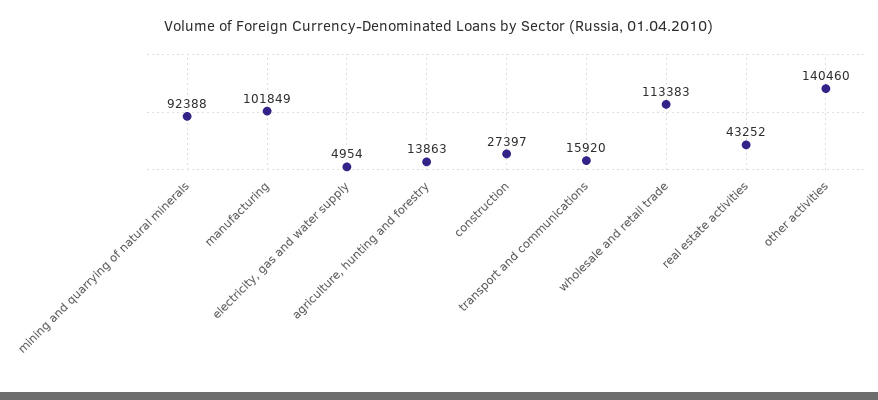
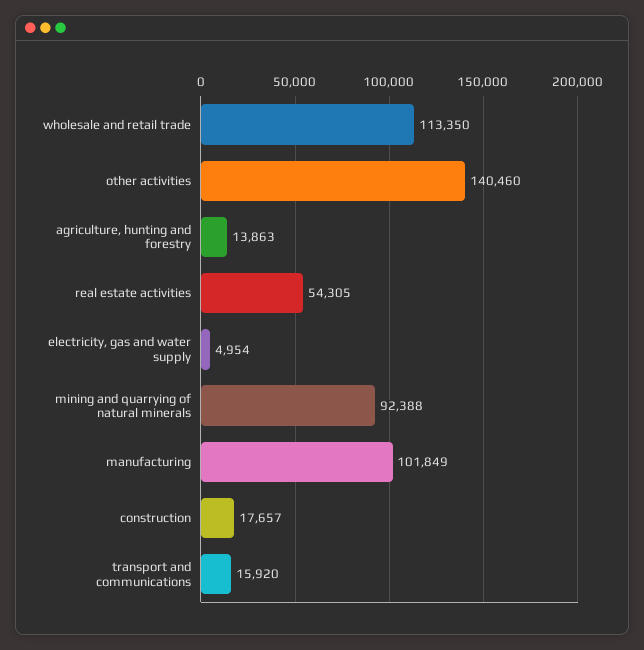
  {
    "mining and quarrying of natural minerals": 92388,
    "manufacturing": 101849,
    "electricity, gas and water supply": 4954,
    "agriculture, hunting and forestry": 13863,
-   "construction": 27397,
+   "construction": 17657,
    "transport and communications": 15920,
-   "wholesale and retail trade": 113383,
+   "wholesale and retail trade": 113350,
-   "real estate activities": 43252,
+   "real estate activities": 54305,
    "other activities": 140460
  }

